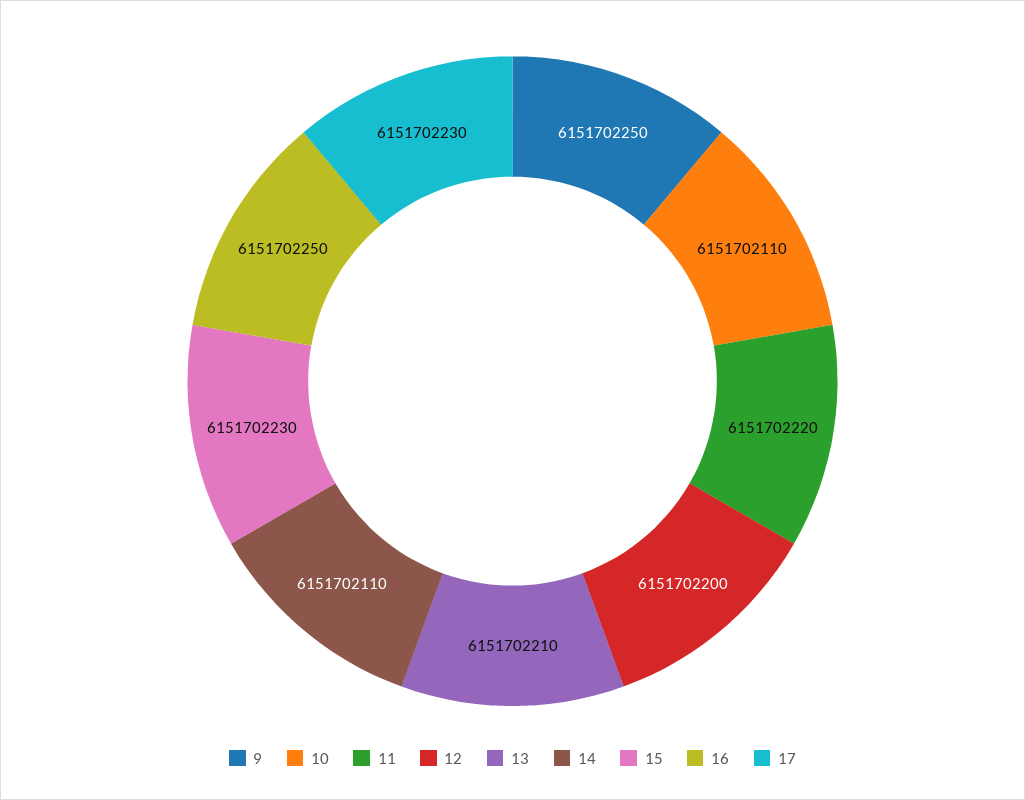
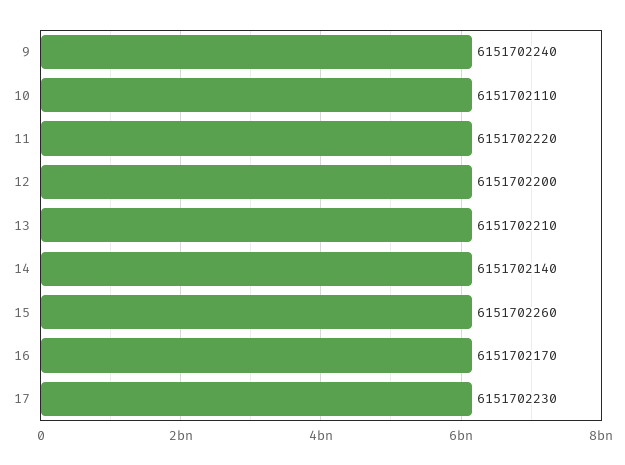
  {
-   "9": 6151702250,
+   "9": 6151702240,
    "10": 6151702110,
    "11": 6151702220,
    "12": 6151702200,
    "13": 6151702210,
-   "14": 6151702110,
+   "14": 6151702140,
-   "15": 6151702230,
+   "15": 6151702260,
-   "16": 6151702250,
+   "16": 6151702170,
    "17": 6151702230
  }

